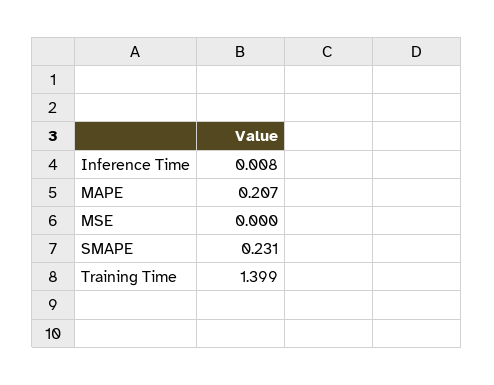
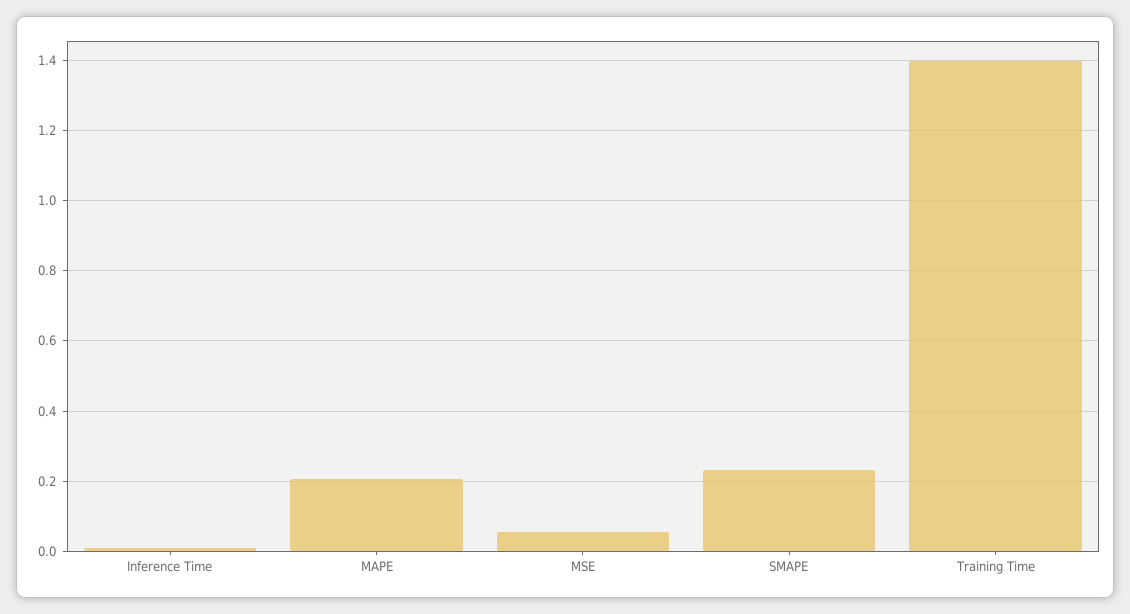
  {
    "Inference Time": 0.008,
    "MAPE": 0.207,
-   "MSE": 0,
+   "MSE": 0.06,
    "SMAPE": 0.231,
    "Training Time": 1.399
  }

